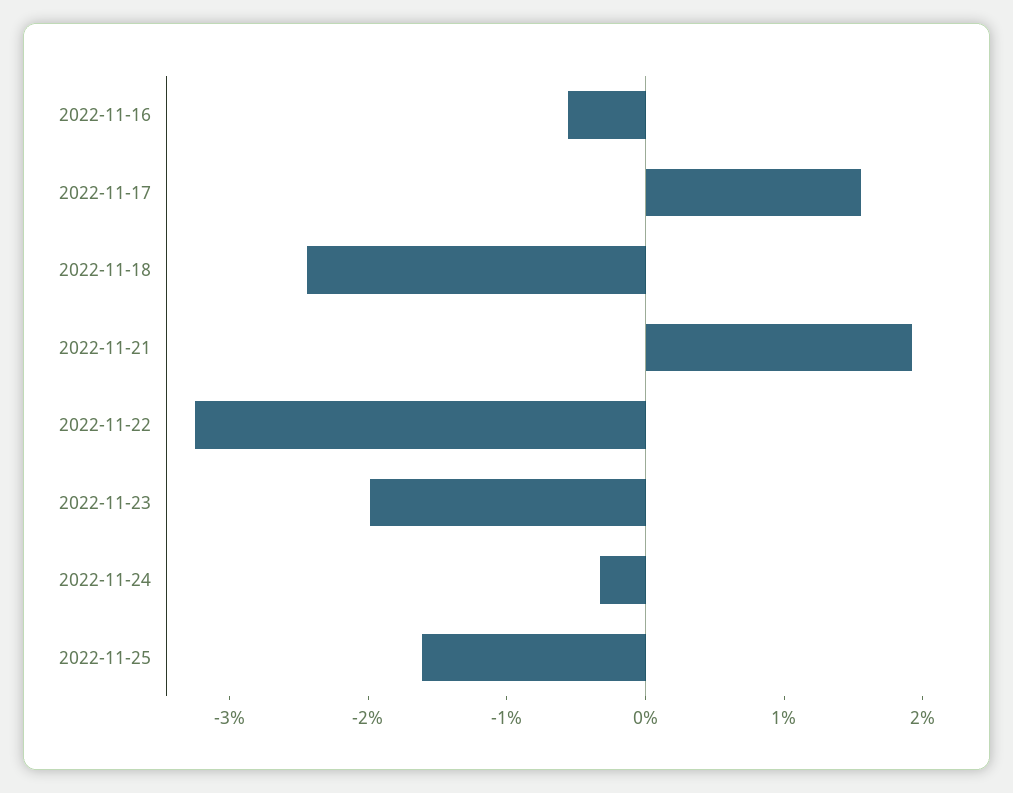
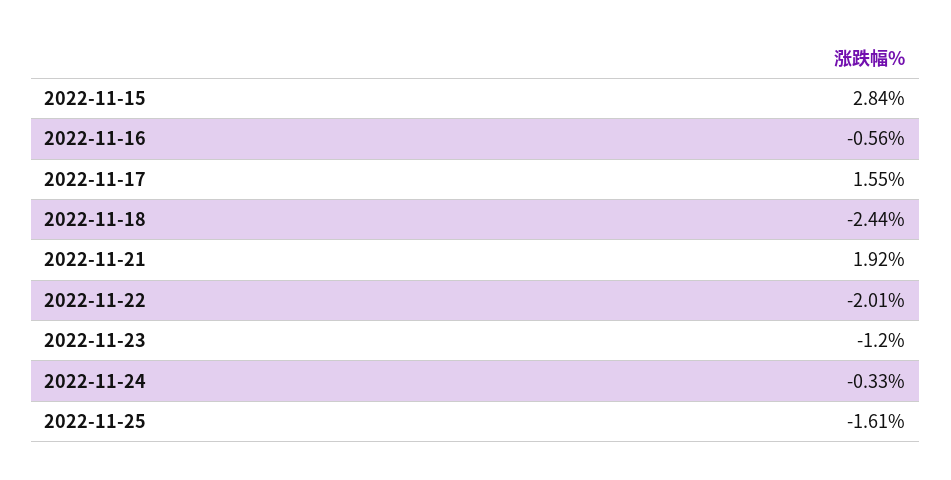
  {
    "2022-11-16": -0.56,
    "2022-11-17": 1.55,
    "2022-11-18": -2.44,
    "2022-11-21": 1.92,
-   "2022-11-22": -3.2,
+   "2022-11-22": -2.01,
-   "2022-11-23": -2,
+   "2022-11-23": -1.2,
    "2022-11-24": -0.33,
-   "2022-11-25": -1.61
+   "2022-11-25": -1.61,
+   "2022-11-15": 2.84
  }

